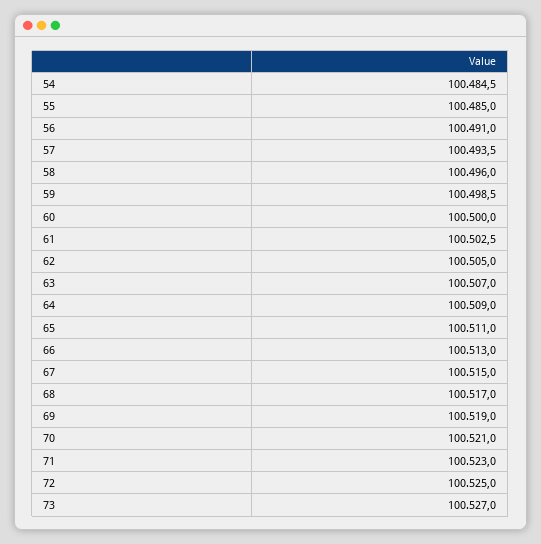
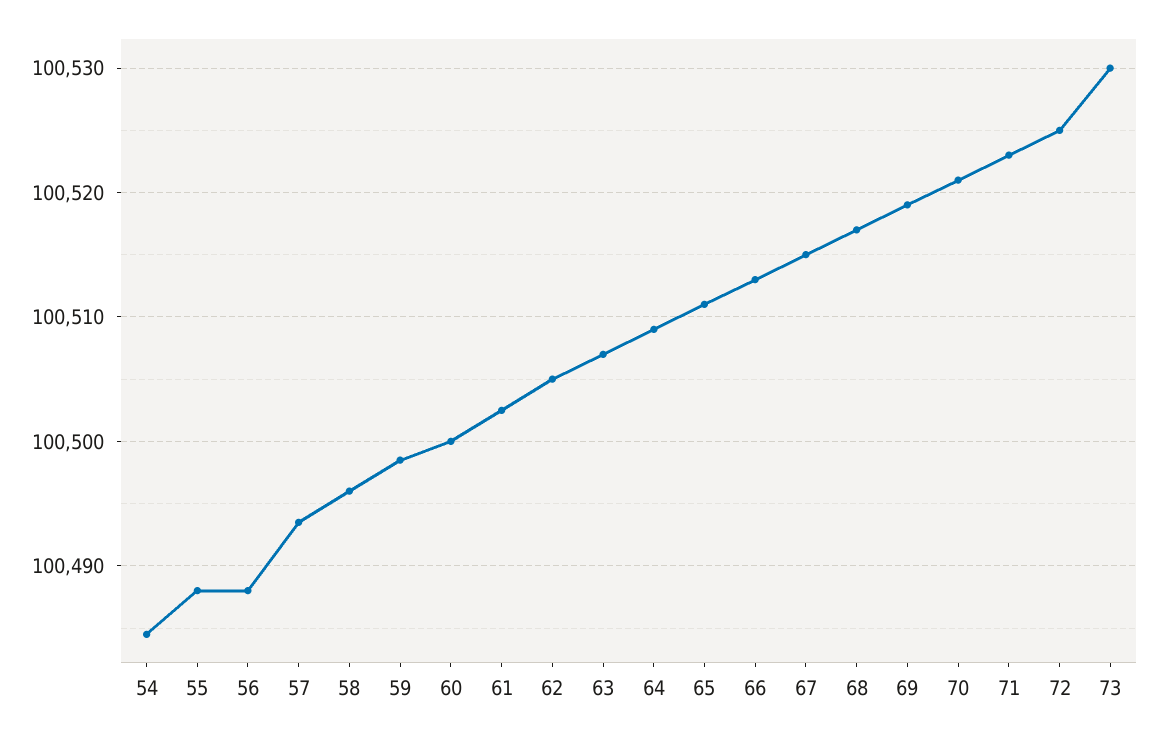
  {
    "54": 100484.5,
-   "55": 100485,
+   "55": 100488,
-   "56": 100491,
+   "56": 100488,
    "57": 100493.5,
    "58": 100496,
    "59": 100498.5,
    "60": 100500,
    "61": 100502.5,
    "62": 100505,
    "63": 100507,
    "64": 100509,
    "65": 100511,
    "66": 100513,
    "67": 100515,
    "68": 100517,
    "69": 100519,
    "70": 100521,
    "71": 100523,
    "72": 100525,
-   "73": 100527
+   "73": 100530
  }

